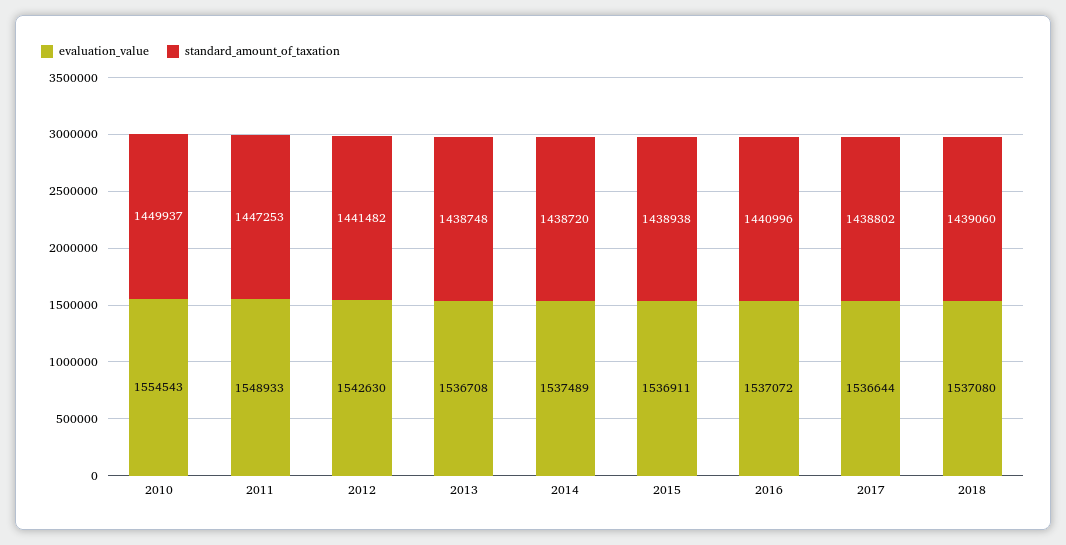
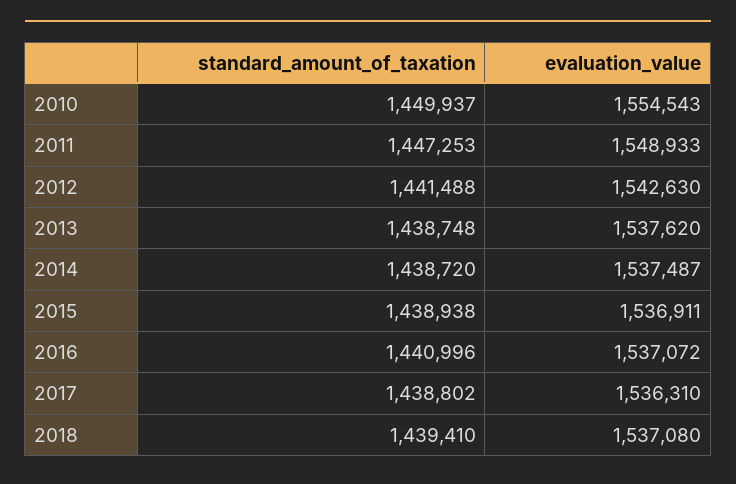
  {
    "evaluation_value": {
      "2010": 1554543,
      "2011": 1548933,
      "2012": 1542630,
-     "2013": 1536708,
+     "2013": 1537620,
-     "2014": 1537489,
+     "2014": 1537487,
      "2015": 1536911,
      "2016": 1537072,
-     "2017": 1536644,
+     "2017": 1536310,
      "2018": 1537080
    },
    "standard_amount_of_taxation": {
      "2010": 1449937,
      "2011": 1447253,
-     "2012": 1441482,
+     "2012": 1441488,
      "2013": 1438748,
      "2014": 1438720,
      "2015": 1438938,
      "2016": 1440996,
      "2017": 1438802,
-     "2018": 1439060
+     "2018": 1439410
    }
  }

